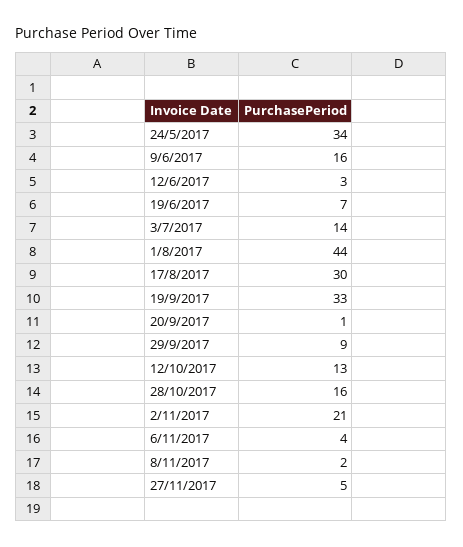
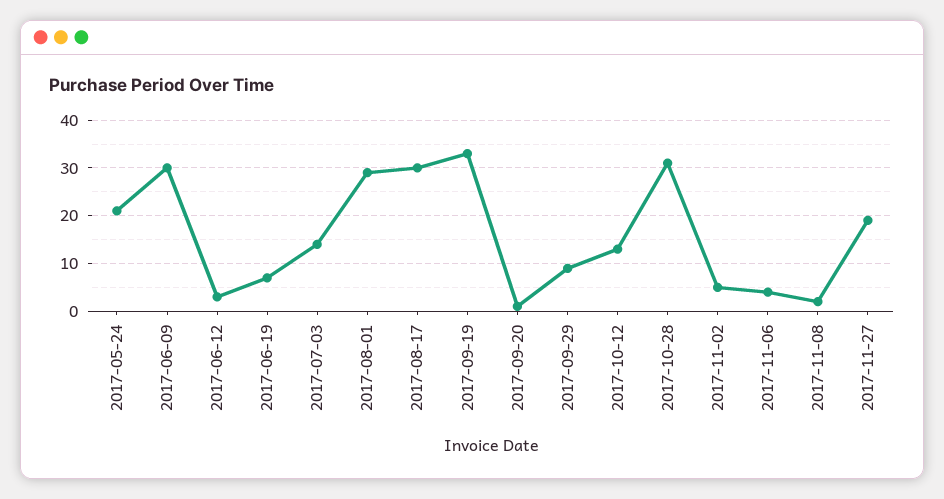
  {
-   "24/5/2017": 34,
+   "24/5/2017": 20,
-   "9/6/2017": 16,
+   "9/6/2017": 30,
    "12/6/2017": 3,
    "19/6/2017": 7,
    "3/7/2017": 14,
-   "1/8/2017": 44,
+   "1/8/2017": 30,
    "17/8/2017": 30,
    "19/9/2017": 33,
    "20/9/2017": 1,
    "29/9/2017": 9,
    "12/10/2017": 13,
-   "28/10/2017": 16,
+   "28/10/2017": 30,
-   "2/11/2017": 21,
+   "2/11/2017": 5,
    "6/11/2017": 4,
    "8/11/2017": 2,
-   "27/11/2017": 5
+   "27/11/2017": 20
  }

